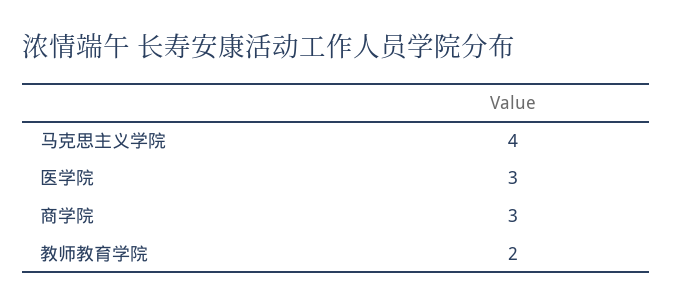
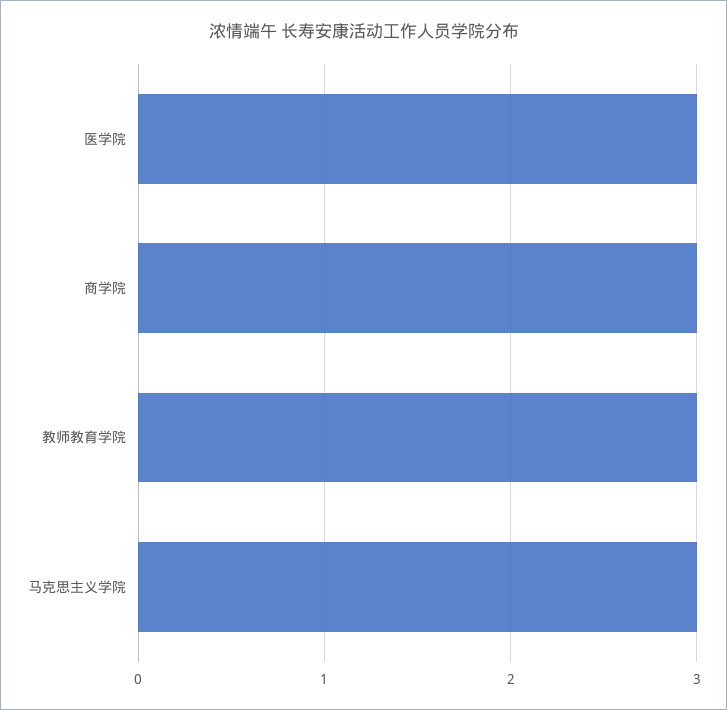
  {
-   "马克思主义学院": 4,
+   "马克思主义学院": 3,
    "医学院": 3,
    "商学院": 3,
-   "教师教育学院": 2
+   "教师教育学院": 3
  }

